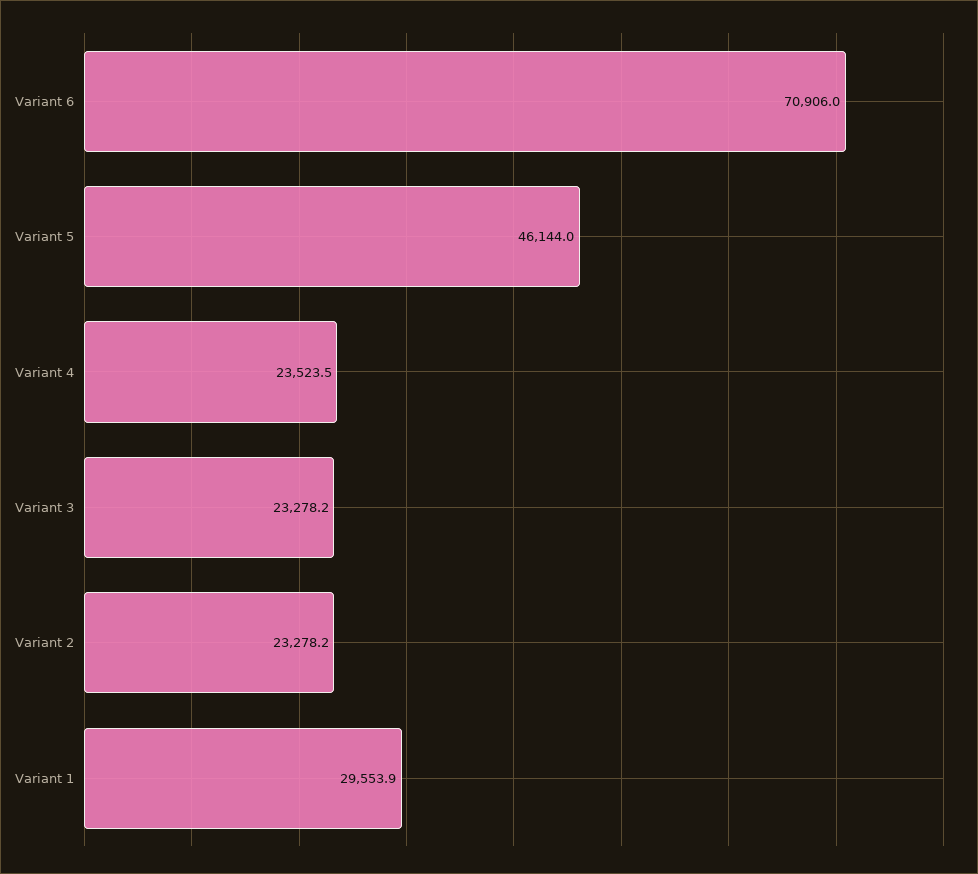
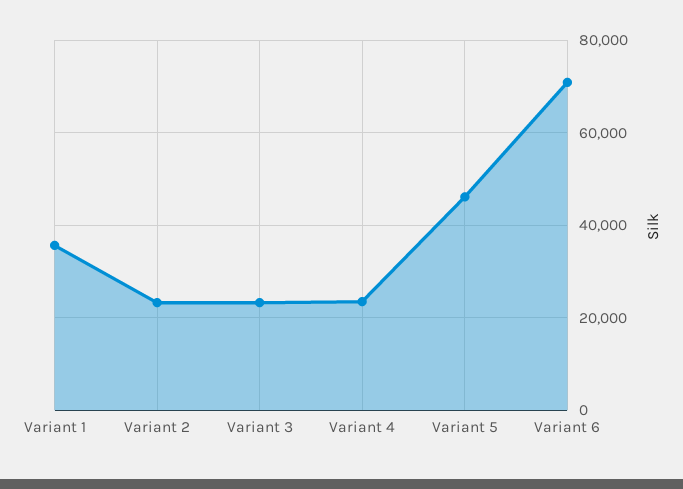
  {
    "Variant 6": 70906,
    "Variant 5": 46144,
    "Variant 4": 23523.5,
    "Variant 3": 23278.2,
    "Variant 2": 23278.2,
-   "Variant 1": 29553.9
+   "Variant 1": 36000
  }

